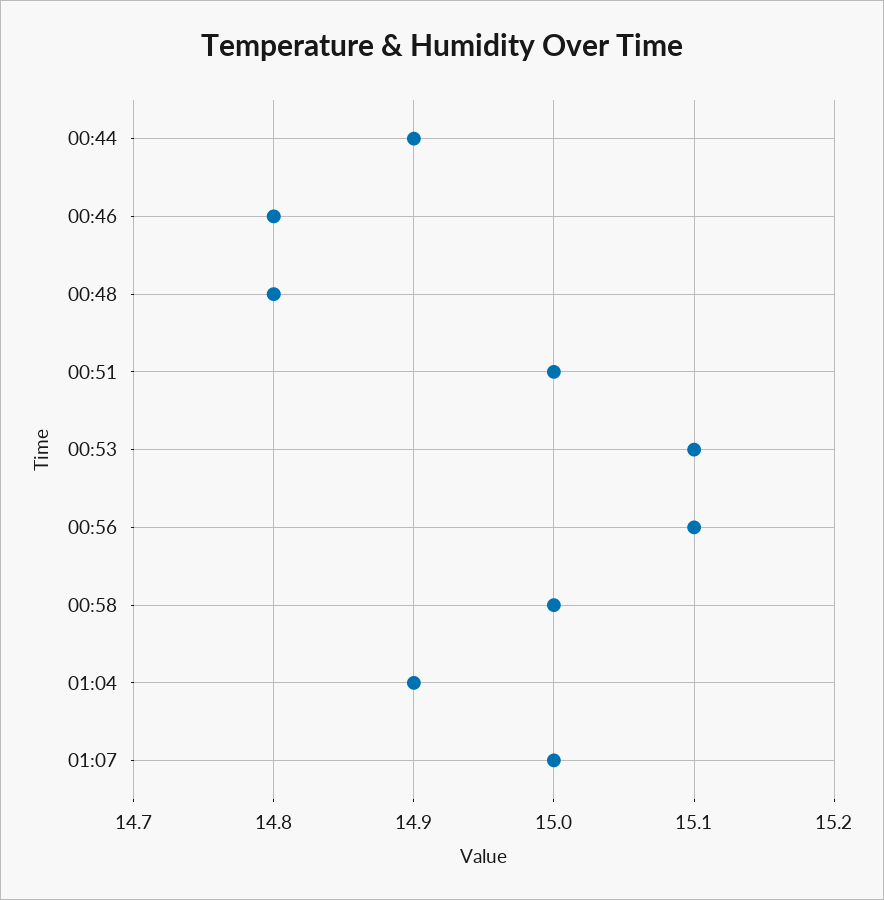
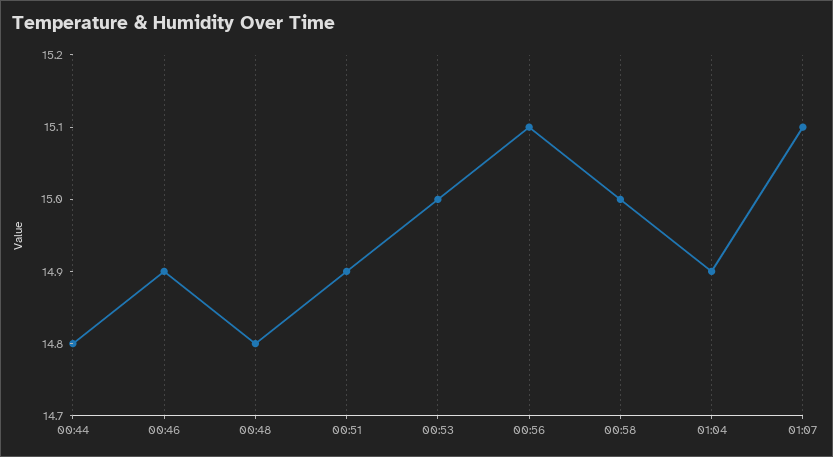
  {
-   "00:44": 14.9,
+   "00:44": 14.8,
-   "00:46": 14.8,
+   "00:46": 14.9,
    "00:48": 14.8,
-   "00:51": 15,
+   "00:51": 14.9,
-   "00:53": 15.1,
+   "00:53": 15,
    "00:56": 15.1,
    "00:58": 15,
    "01:04": 14.9,
-   "01:07": 15
+   "01:07": 15.1
  }

